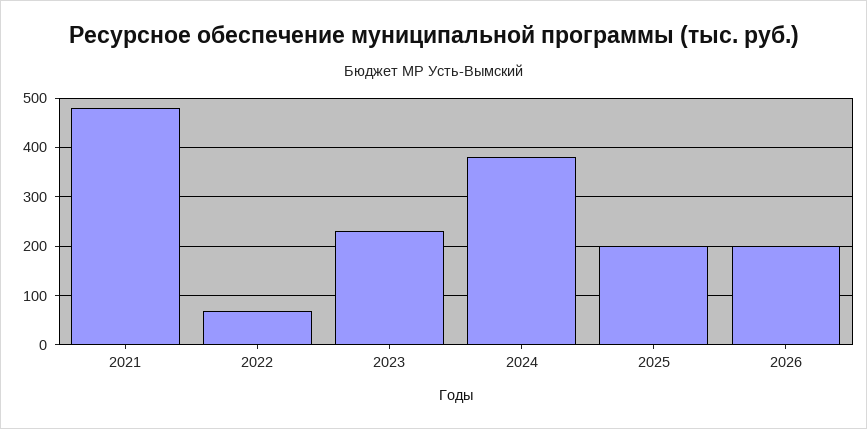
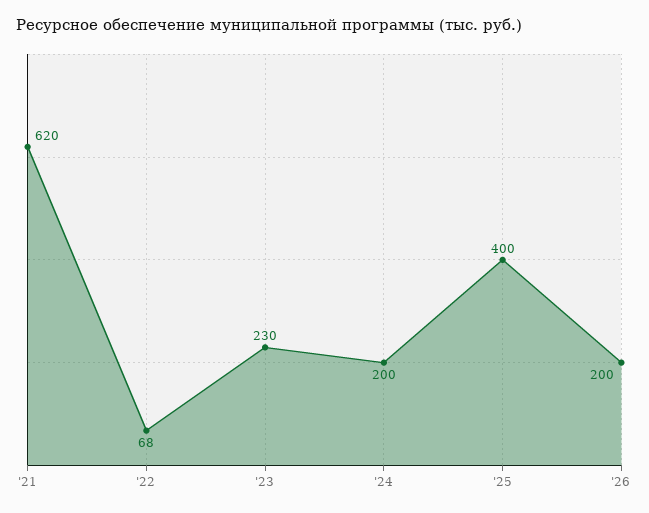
  {
-   "2021": 480,
+   "2021": 620,
    "2022": 68,
    "2023": 230,
-   "2024": 380,
+   "2024": 200,
-   "2025": 200,
+   "2025": 400,
    "2026": 200
  }

